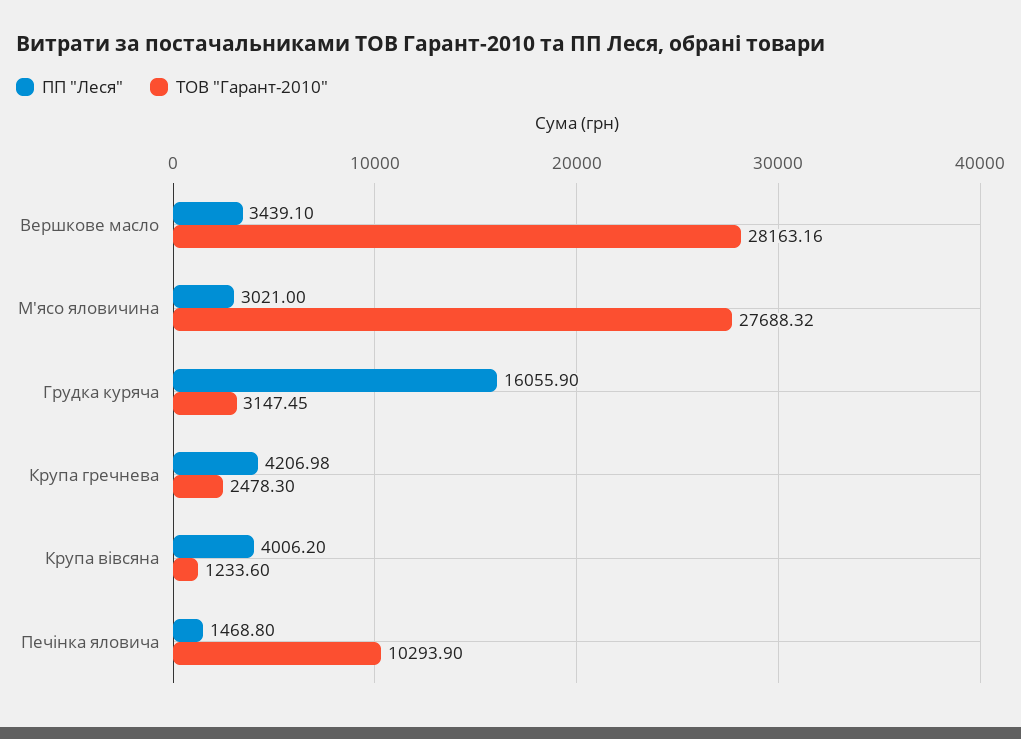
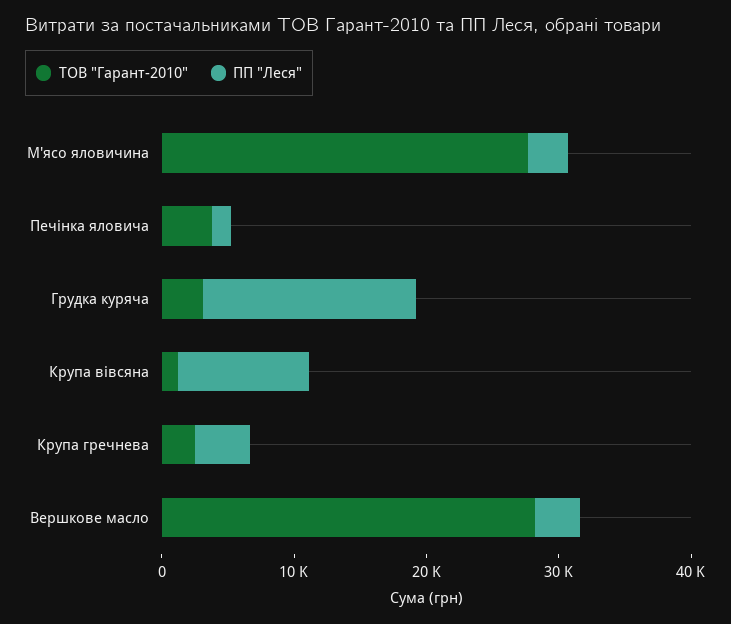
  {
    "ПП \"Леся\"": {
      "Вершкове масло": 3439.1,
      "М'ясо яловичина": 3021,
      "Грудка куряча": 16055.9,
      "Крупа гречнева": 4206.98,
-     "Крупа вівсяна": 4006.2,
+     "Крупа вівсяна": 10000,
      "Печінка яловича": 1468.8
    },
    "ТОВ \"Гарант-2010\"": {
      "Вершкове масло": 28163.16,
      "М'ясо яловичина": 27688.32,
      "Грудка куряча": 3147.45,
      "Крупа гречнева": 2478.3,
      "Крупа вівсяна": 1233.6,
-     "Печінка яловича": 10293.9
+     "Печінка яловича": 4000
    }
  }

